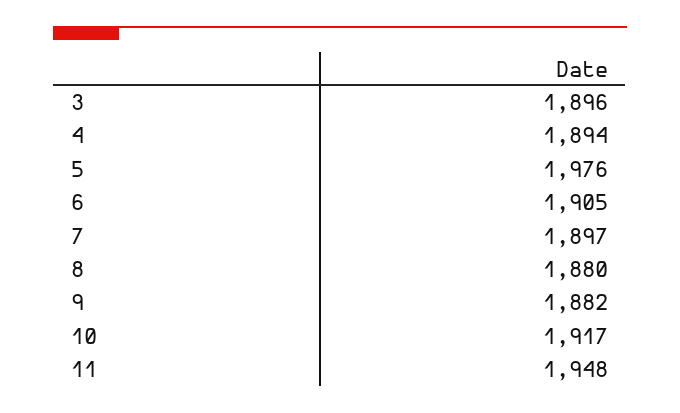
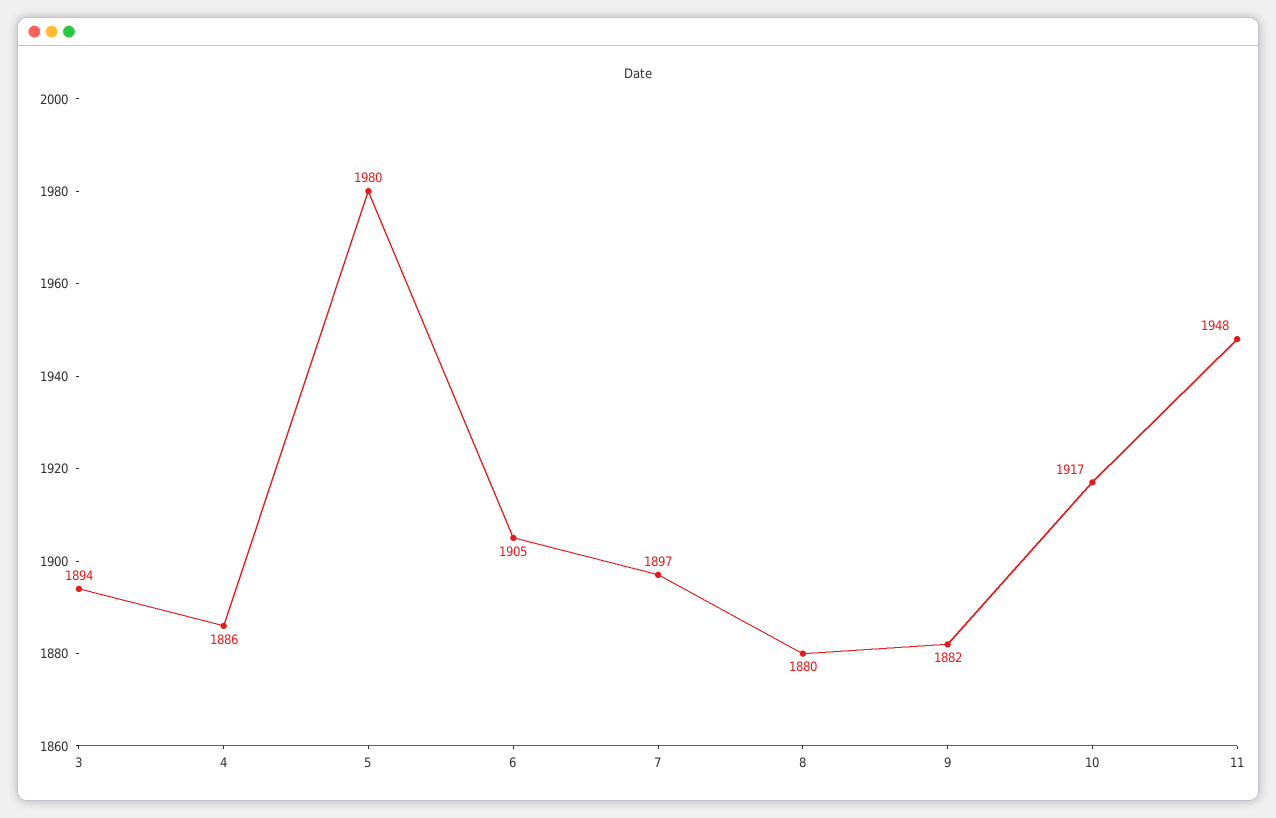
  {
-   "3": 1896,
+   "3": 1894,
-   "4": 1894,
+   "4": 1886,
-   "5": 1976,
+   "5": 1980,
    "6": 1905,
    "7": 1897,
    "8": 1880,
    "9": 1882,
    "10": 1917,
    "11": 1948
  }

